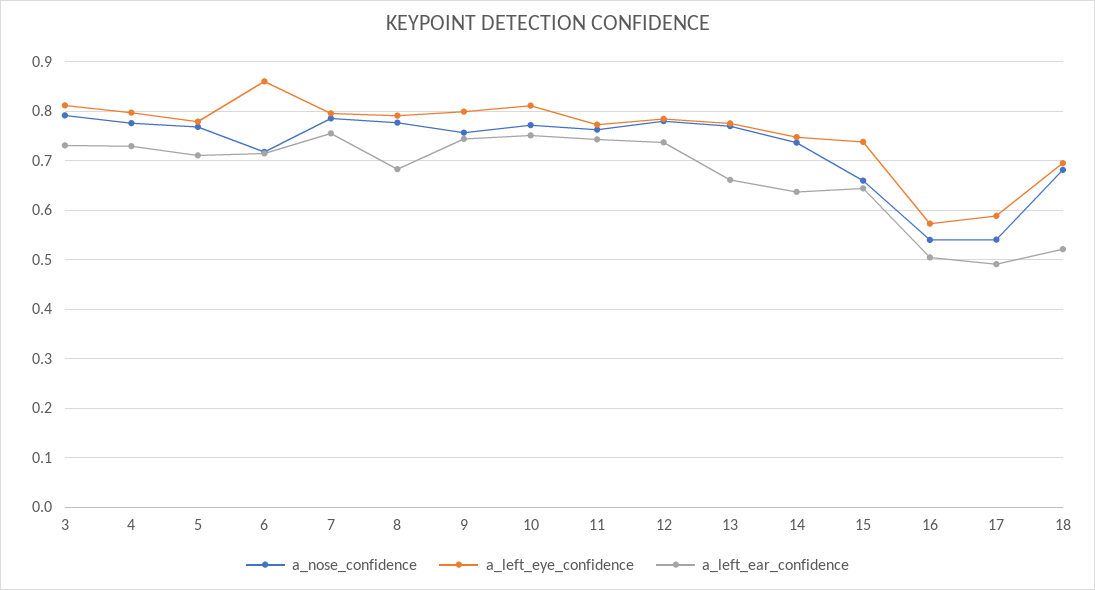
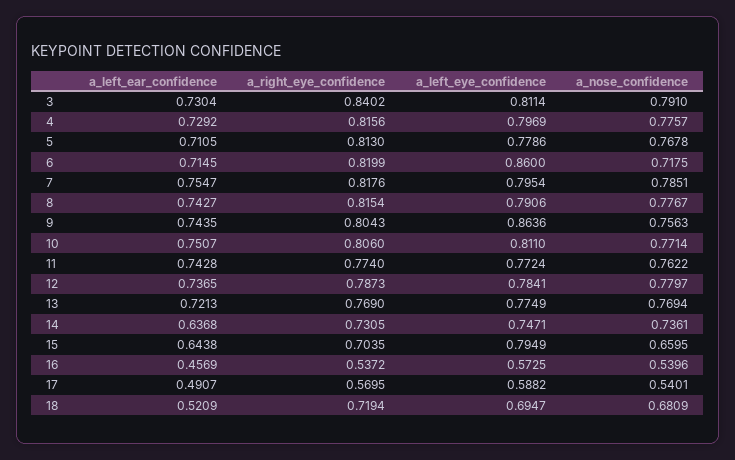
  {
    "a_nose_confidence": {
      "3": 0.791,
      "4": 0.7757,
      "5": 0.7678,
      "6": 0.7175,
      "7": 0.7851,
      "8": 0.7767,
      "9": 0.7563,
      "10": 0.7714,
      "11": 0.7622,
      "12": 0.7797,
      "13": 0.7694,
      "14": 0.7361,
      "15": 0.6595,
      "16": 0.5396,
      "17": 0.5401,
      "18": 0.6809
    },
    "a_left_eye_confidence": {
      "3": 0.8114,
      "4": 0.7969,
      "5": 0.7786,
      "6": 0.86,
      "7": 0.7954,
      "8": 0.7906,
-     "9": 0.8,
+     "9": 0.8636,
      "10": 0.811,
      "11": 0.7724,
      "12": 0.7841,
      "13": 0.7749,
      "14": 0.7471,
-     "15": 0.74,
+     "15": 0.7949,
      "16": 0.5725,
      "17": 0.5882,
      "18": 0.6947
    },
    "a_left_ear_confidence": {
      "3": 0.7304,
      "4": 0.7292,
      "5": 0.7105,
      "6": 0.7145,
      "7": 0.7547,
-     "8": 0.68,
+     "8": 0.7427,
      "9": 0.7435,
      "10": 0.7507,
      "11": 0.7428,
      "12": 0.7365,
-     "13": 0.66,
+     "13": 0.7213,
      "14": 0.6368,
      "15": 0.6438,
-     "16": 0.5,
+     "16": 0.4569,
      "17": 0.4907,
      "18": 0.5209
-   }
+   },
+   "a_right_eye_confidence": {
+     "3": 0.8402,
+     "4": 0.8156,
+     "5": 0.813,
+     "6": 0.8199,
+     "7": 0.8176,
+     "8": 0.8154,
+     "9": 0.8043,
+     "10": 0.806,
+     "11": 0.774,
+     "12": 0.7873,
+     "13": 0.769,
+     "14": 0.7305,
+     "15": 0.7035,
+     "16": 0.5372,
+     "17": 0.5695,
+     "18": 0.7194
+   }
  }

